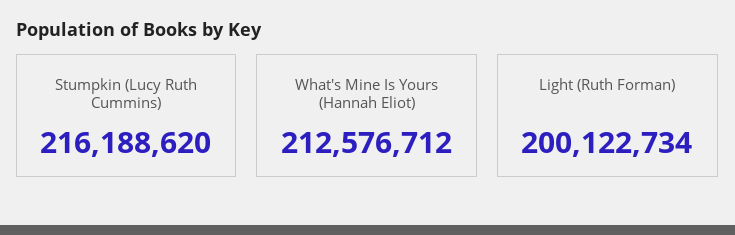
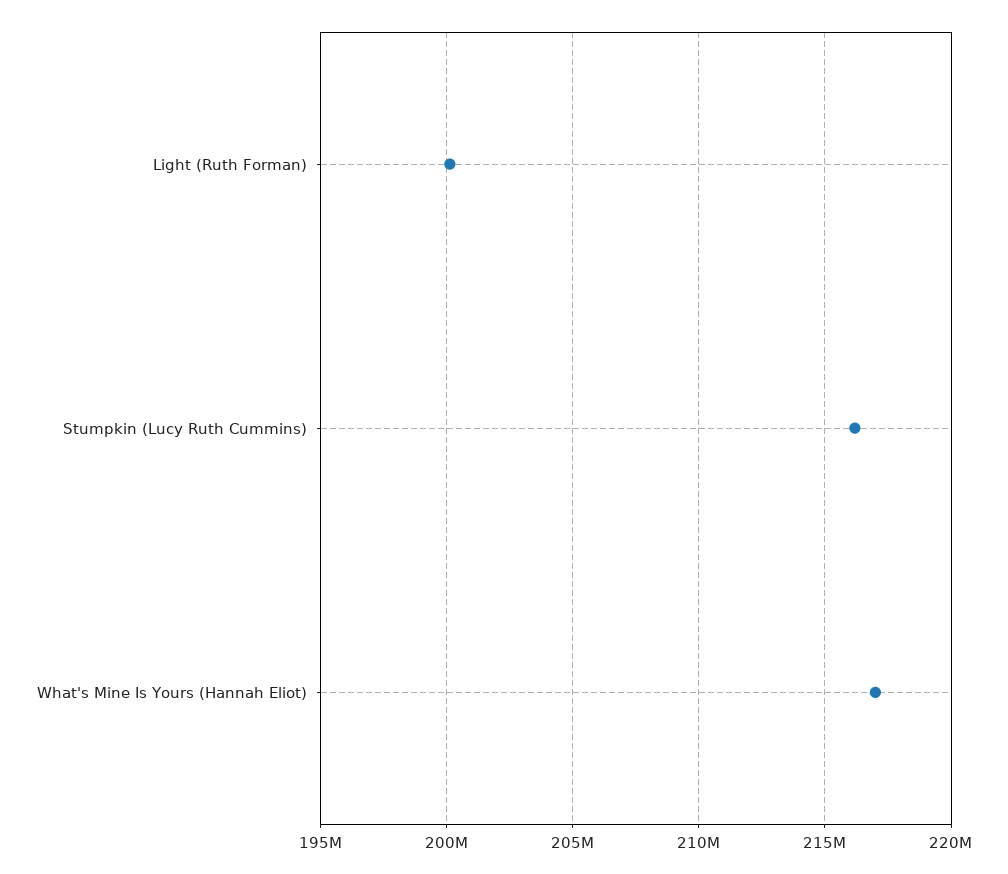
  {
    "Stumpkin (Lucy Ruth Cummins)": 216188620,
-   "What's Mine Is Yours (Hannah Eliot)": 212576712,
+   "What's Mine Is Yours (Hannah Eliot)": 217000000,
    "Light (Ruth Forman)": 200122734
  }

